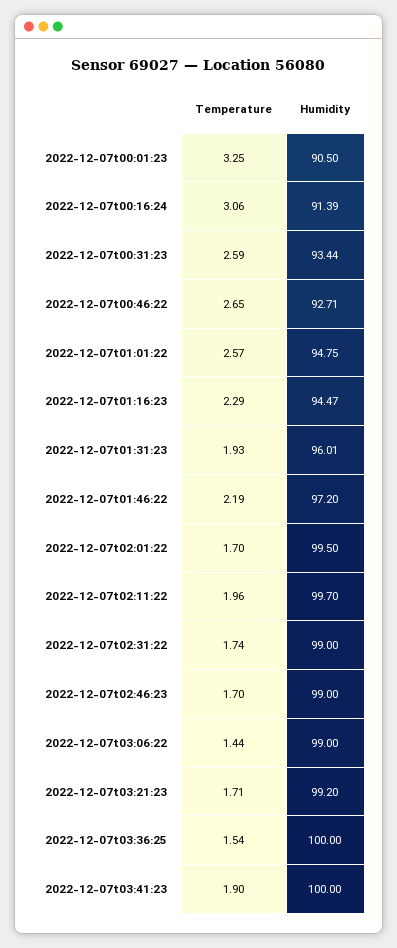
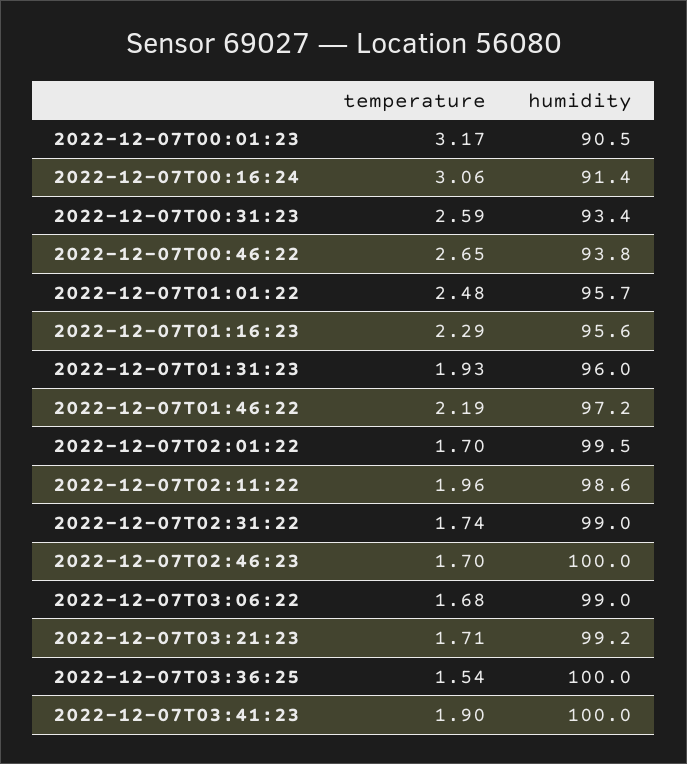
  {
    "Temperature": {
-     "2022-12-07t00:01:23": 3.25,
+     "2022-12-07t00:01:23": 3.17,
      "2022-12-07t00:16:24": 3.06,
      "2022-12-07t00:31:23": 2.59,
      "2022-12-07t00:46:22": 2.65,
-     "2022-12-07t01:01:22": 2.57,
+     "2022-12-07t01:01:22": 2.48,
      "2022-12-07t01:16:23": 2.29,
      "2022-12-07t01:31:23": 1.93,
      "2022-12-07t01:46:22": 2.19,
      "2022-12-07t02:01:22": 1.7,
      "2022-12-07t02:11:22": 1.96,
      "2022-12-07t02:31:22": 1.74,
      "2022-12-07t02:46:23": 1.7,
-     "2022-12-07t03:06:22": 1.44,
+     "2022-12-07t03:06:22": 1.68,
      "2022-12-07t03:21:23": 1.71,
      "2022-12-07t03:36:25": 1.54,
      "2022-12-07t03:41:23": 1.9
    },
    "Humidity": {
      "2022-12-07t00:01:23": 90.5,
      "2022-12-07t00:16:24": 91.39,
      "2022-12-07t00:31:23": 93.44,
-     "2022-12-07t00:46:22": 92.71,
+     "2022-12-07t00:46:22": 93.8,
-     "2022-12-07t01:01:22": 94.75,
+     "2022-12-07t01:01:22": 95.7,
-     "2022-12-07t01:16:23": 94.47,
+     "2022-12-07t01:16:23": 95.6,
      "2022-12-07t01:31:23": 96.01,
      "2022-12-07t01:46:22": 97.2,
      "2022-12-07t02:01:22": 99.5,
-     "2022-12-07t02:11:22": 99.7,
+     "2022-12-07t02:11:22": 98.6,
      "2022-12-07t02:31:22": 99,
-     "2022-12-07t02:46:23": 99,
+     "2022-12-07t02:46:23": 100,
      "2022-12-07t03:06:22": 99,
      "2022-12-07t03:21:23": 99.2,
      "2022-12-07t03:36:25": 100,
      "2022-12-07t03:41:23": 100
    }
  }

